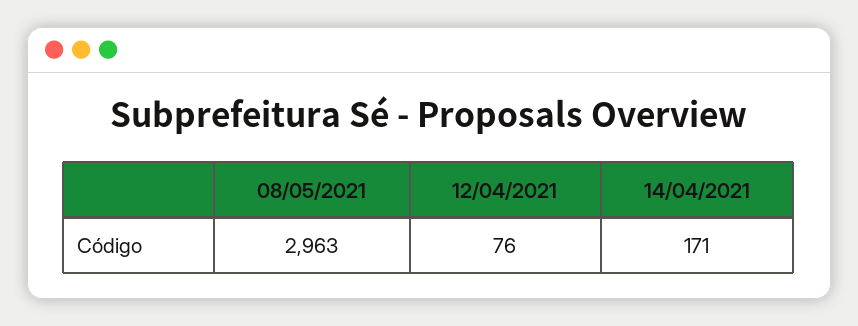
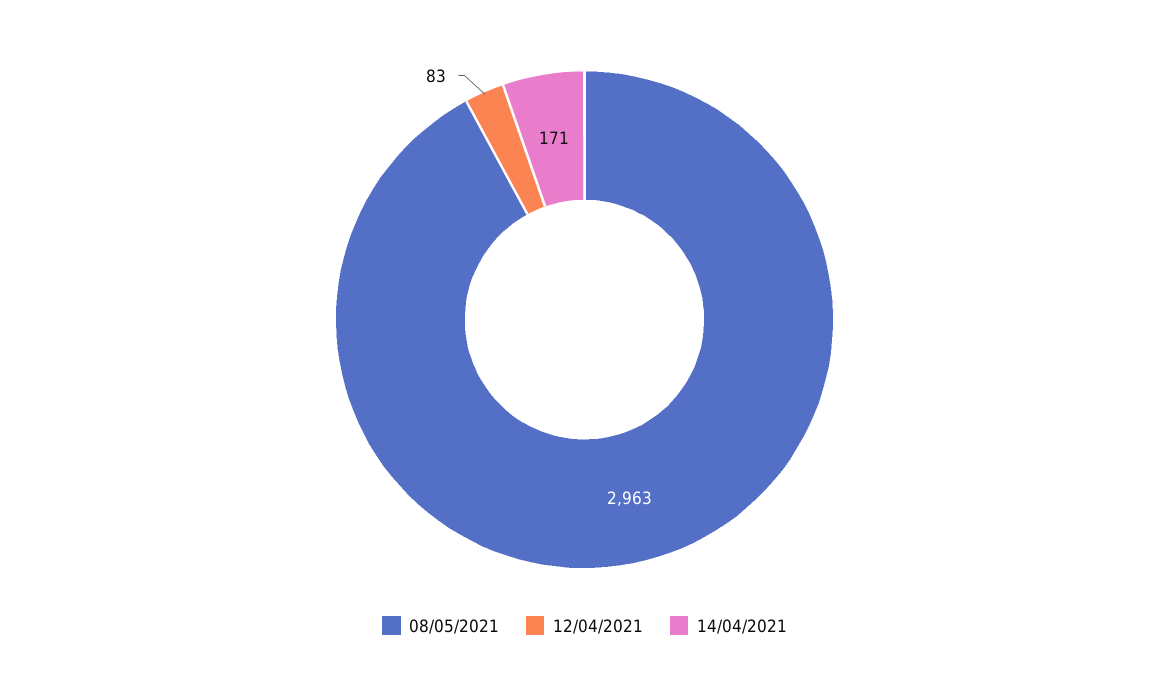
  {
    "08/05/2021": 2963,
-   "12/04/2021": 76,
+   "12/04/2021": 83,
    "14/04/2021": 171
  }

